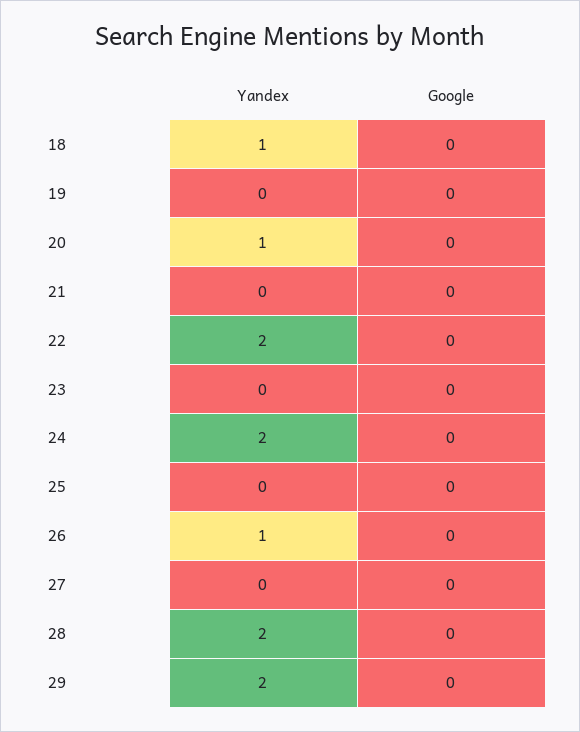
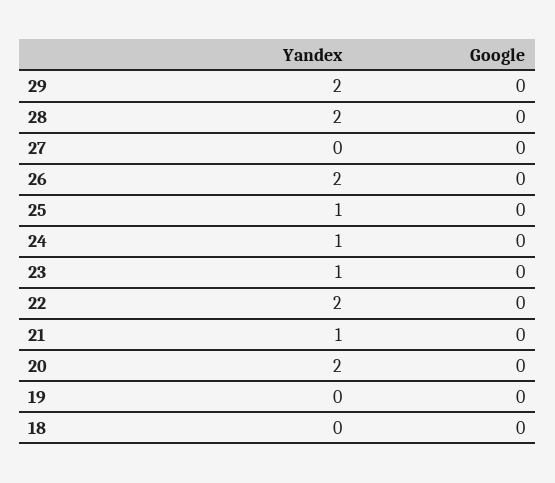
  {
    "Yandex": {
-     "18": 1,
+     "18": 0,
      "19": 0,
-     "20": 1,
+     "20": 2,
-     "21": 0,
+     "21": 1,
      "22": 2,
-     "23": 0,
+     "23": 1,
-     "24": 2,
+     "24": 1,
-     "25": 0,
+     "25": 1,
-     "26": 1,
+     "26": 2,
      "27": 0,
      "28": 2,
      "29": 2
    },
    "Google": {
      "18": 0,
      "19": 0,
      "20": 0,
      "21": 0,
      "22": 0,
      "23": 0,
      "24": 0,
      "25": 0,
      "26": 0,
      "27": 0,
      "28": 0,
      "29": 0
    }
  }

